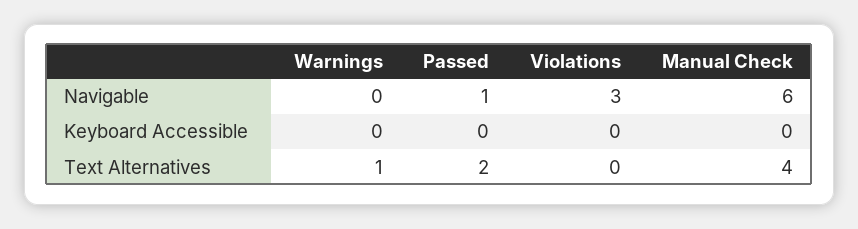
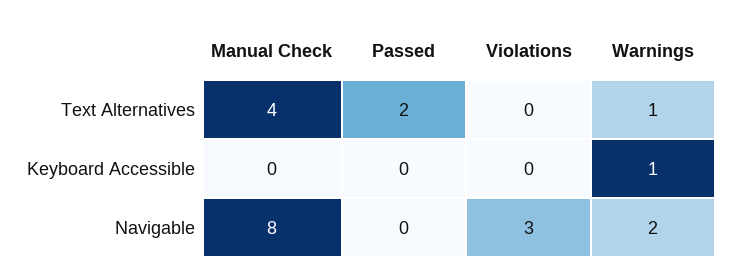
  {
    "Warnings": {
-     "Navigable": 0,
+     "Navigable": 2,
-     "Keyboard Accessible": 0,
+     "Keyboard Accessible": 1,
      "Text Alternatives": 1
    },
    "Passed": {
-     "Navigable": 1,
+     "Navigable": 0,
      "Keyboard Accessible": 0,
      "Text Alternatives": 2
    },
    "Violations": {
      "Navigable": 3,
      "Keyboard Accessible": 0,
      "Text Alternatives": 0
    },
    "Manual Check": {
-     "Navigable": 6,
+     "Navigable": 8,
      "Keyboard Accessible": 0,
      "Text Alternatives": 4
    }
  }

